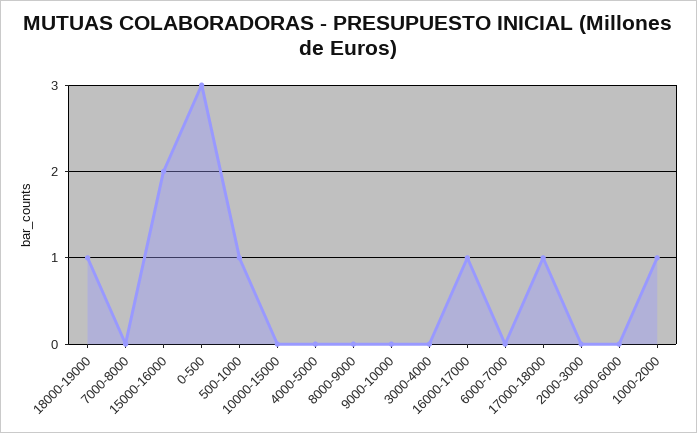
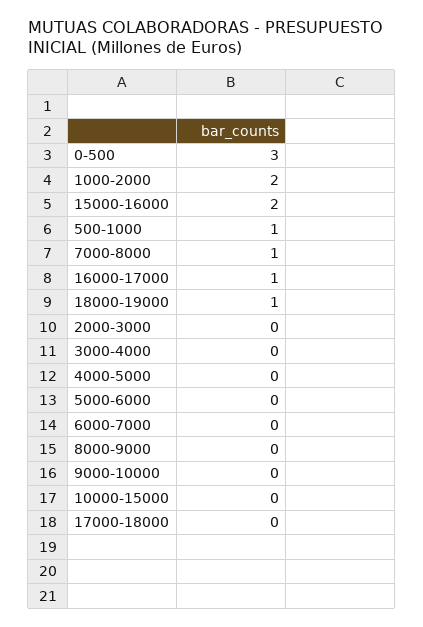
  {
    "18000-19000": 1,
-   "7000-8000": 0,
+   "7000-8000": 1,
    "15000-16000": 2,
    "0-500": 3,
    "500-1000": 1,
    "10000-15000": 0,
    "4000-5000": 0,
    "8000-9000": 0,
    "9000-10000": 0,
    "3000-4000": 0,
    "16000-17000": 1,
    "6000-7000": 0,
-   "17000-18000": 1,
+   "17000-18000": 0,
    "2000-3000": 0,
    "5000-6000": 0,
-   "1000-2000": 1
+   "1000-2000": 2
  }

